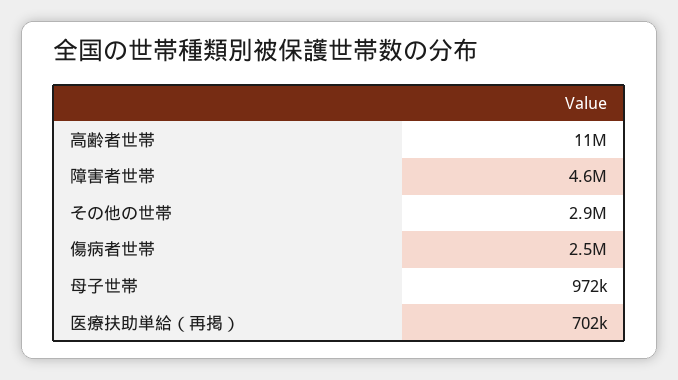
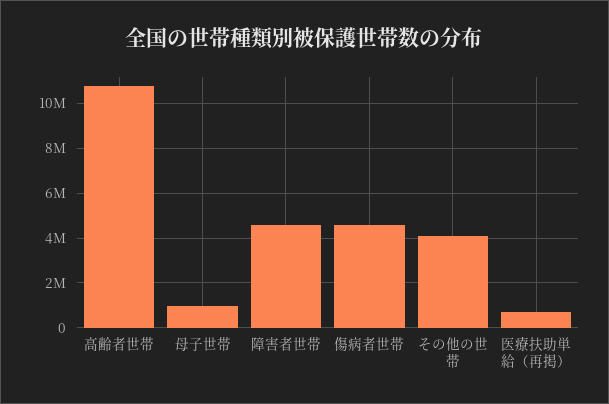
  {
    "高齢者世帯": 11000000,
    "障害者世帯": 4600000,
-   "その他の世帯": 2900000,
+   "その他の世帯": 4000000,
-   "傷病者世帯": 2500000,
+   "傷病者世帯": 4500000,
    "母子世帯": 972000,
    "医療扶助単給（再掲）": 702000
  }

